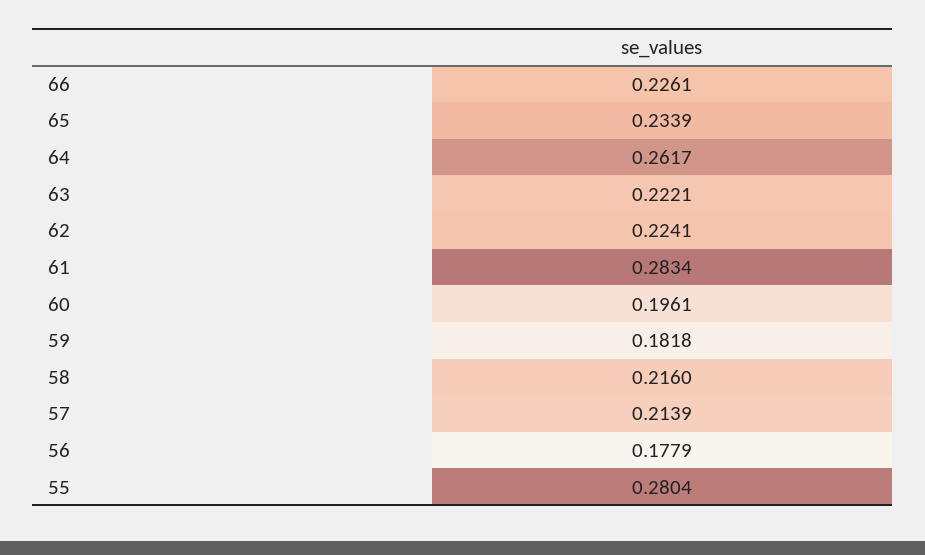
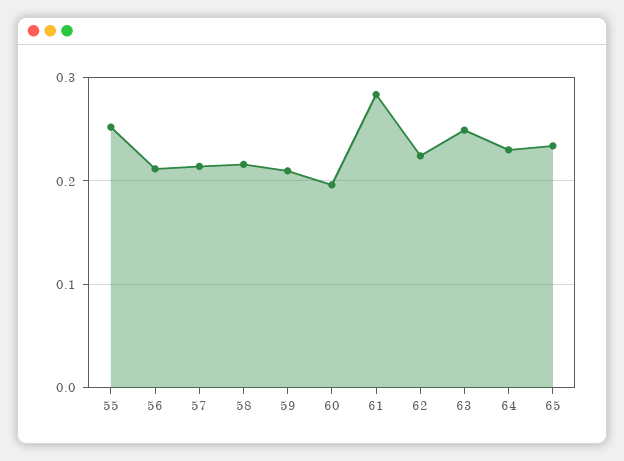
  {
-   "66": 0.2261,
    "65": 0.2339,
-   "64": 0.2617,
+   "64": 0.23,
-   "63": 0.2221,
+   "63": 0.25,
    "62": 0.2241,
    "61": 0.2834,
    "60": 0.1961,
-   "59": 0.1818,
+   "59": 0.21,
    "58": 0.216,
    "57": 0.2139,
-   "56": 0.1779,
+   "56": 0.21,
-   "55": 0.2804
+   "55": 0.25
  }

